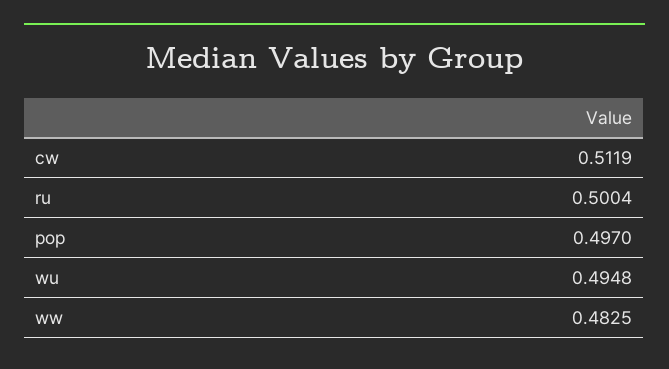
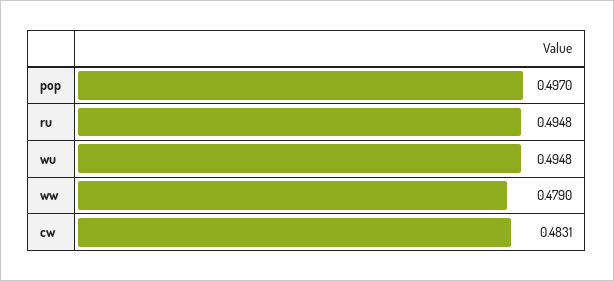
  {
-   "cw": 0.5119,
+   "cw": 0.4831,
-   "ru": 0.5004,
+   "ru": 0.4948,
    "pop": 0.497,
    "wu": 0.4948,
-   "ww": 0.4825
+   "ww": 0.479
  }

